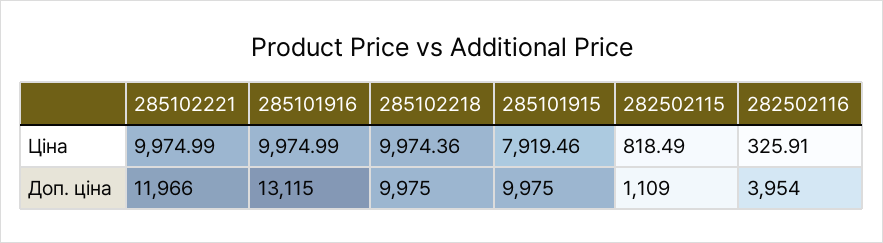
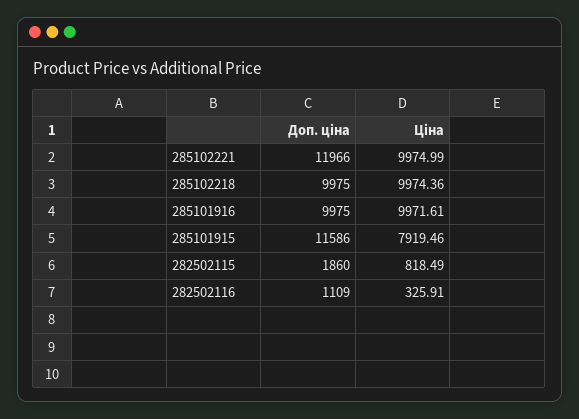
  {
    "285102221": {
      "Ціна": 9974.99,
      "Доп. ціна": 11966
    },
    "285101916": {
-     "Ціна": 9974.99,
+     "Ціна": 9971.61,
-     "Доп. ціна": 13115
+     "Доп. ціна": 9975
    },
    "285102218": {
      "Ціна": 9974.36,
      "Доп. ціна": 9975
    },
    "285101915": {
      "Ціна": 7919.46,
-     "Доп. ціна": 9975
+     "Доп. ціна": 11586
    },
    "282502115": {
      "Ціна": 818.49,
-     "Доп. ціна": 1109
+     "Доп. ціна": 1860
    },
    "282502116": {
      "Ціна": 325.91,
-     "Доп. ціна": 3954
+     "Доп. ціна": 1109
    }
  }

